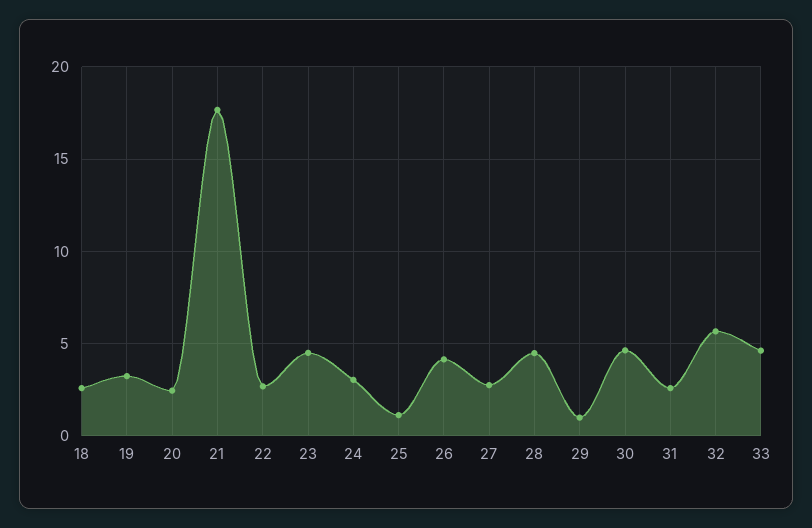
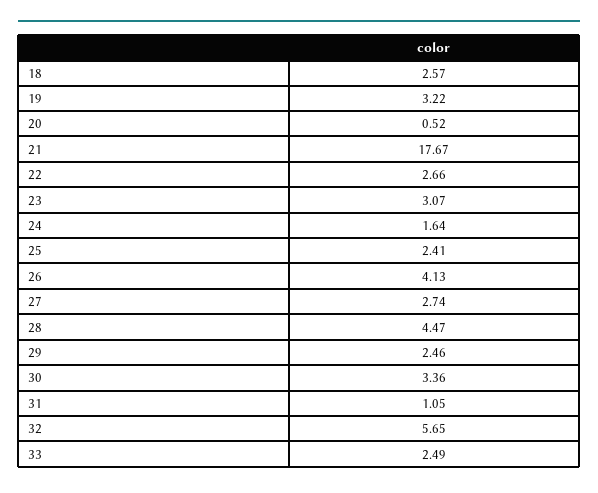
  {
    "18": 2.57,
    "19": 3.22,
-   "20": 2.5,
+   "20": 0.52,
    "21": 17.67,
    "22": 2.66,
-   "23": 4.5,
+   "23": 3.07,
-   "24": 3,
+   "24": 1.64,
-   "25": 1,
+   "25": 2.41,
    "26": 4.13,
    "27": 2.74,
    "28": 4.47,
-   "29": 1,
+   "29": 2.46,
-   "30": 4.5,
+   "30": 3.36,
-   "31": 2.5,
+   "31": 1.05,
    "32": 5.65,
-   "33": 4.5
+   "33": 2.49
  }

